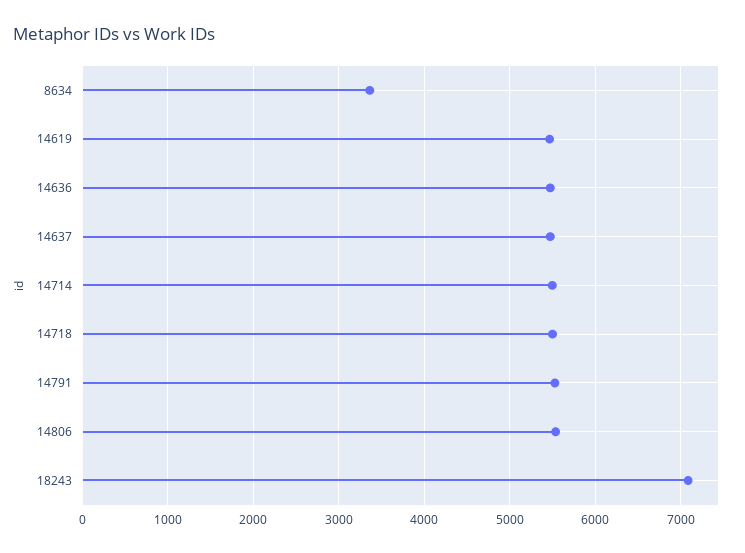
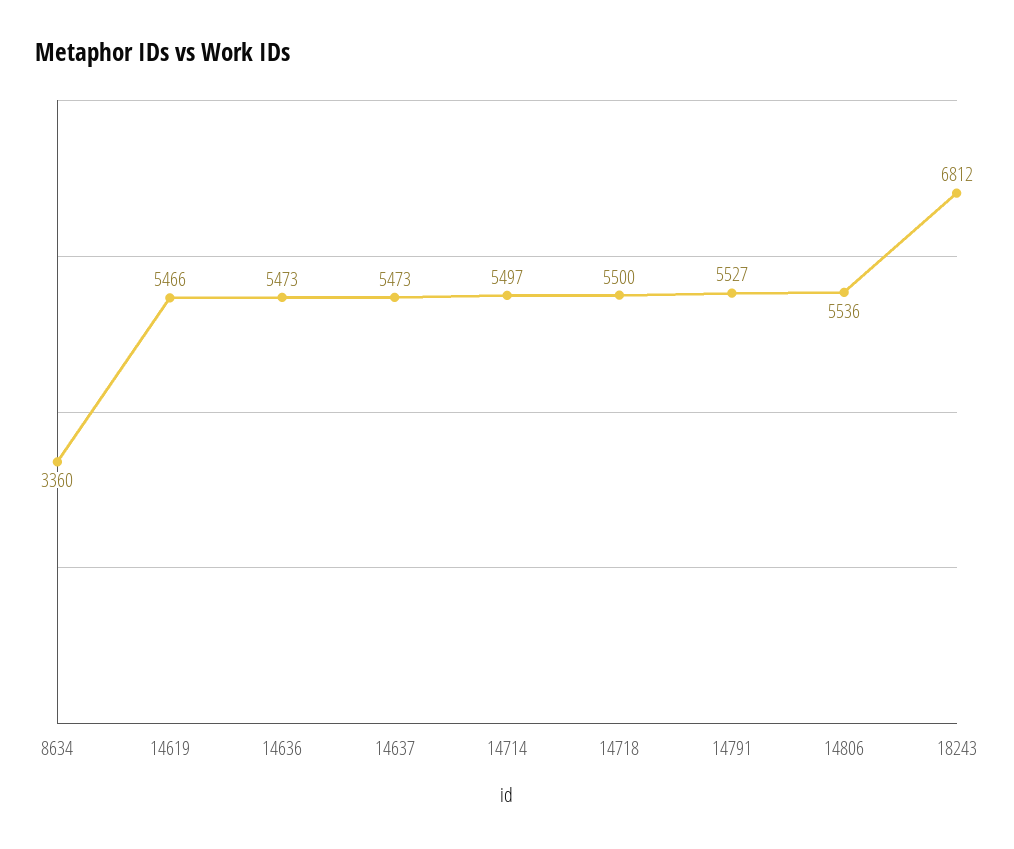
  {
    "8634": 3360,
    "14619": 5466,
    "14636": 5473,
    "14637": 5473,
    "14714": 5497,
    "14718": 5500,
    "14791": 5527,
    "14806": 5536,
-   "18243": 7100
+   "18243": 6812
  }

